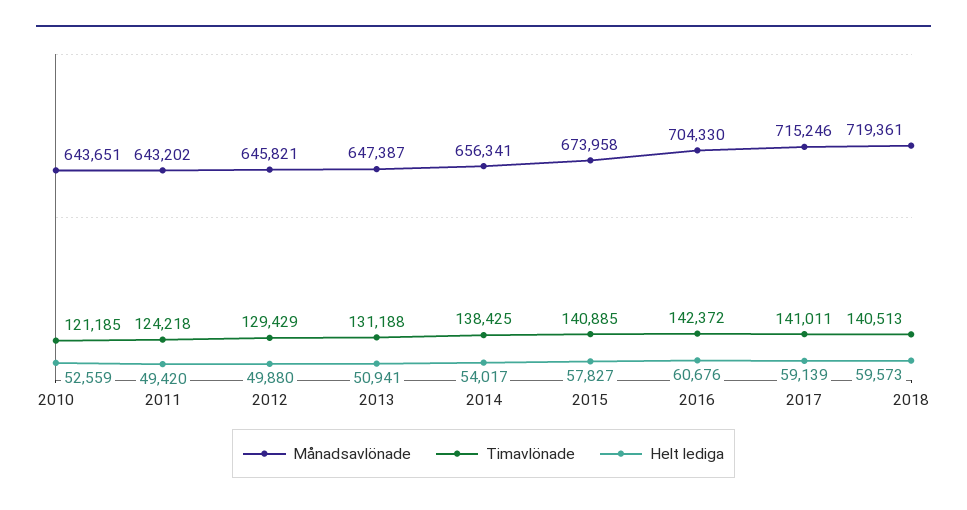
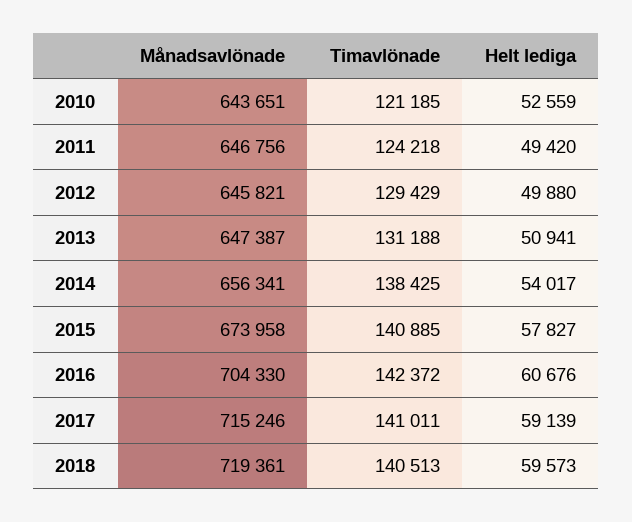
  {
    "Månadsavlönade": {
      "2010": 643651,
-     "2011": 643202,
+     "2011": 646756,
      "2012": 645821,
      "2013": 647387,
      "2014": 656341,
      "2015": 673958,
      "2016": 704330,
      "2017": 715246,
      "2018": 719361
    },
    "Timavlönade": {
      "2010": 121185,
      "2011": 124218,
      "2012": 129429,
      "2013": 131188,
      "2014": 138425,
      "2015": 140885,
      "2016": 142372,
      "2017": 141011,
      "2018": 140513
    },
    "Helt lediga": {
      "2010": 52559,
      "2011": 49420,
      "2012": 49880,
      "2013": 50941,
      "2014": 54017,
      "2015": 57827,
      "2016": 60676,
      "2017": 59139,
      "2018": 59573
    }
  }

